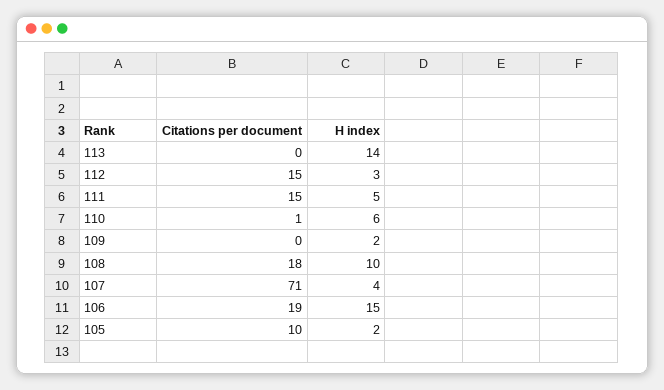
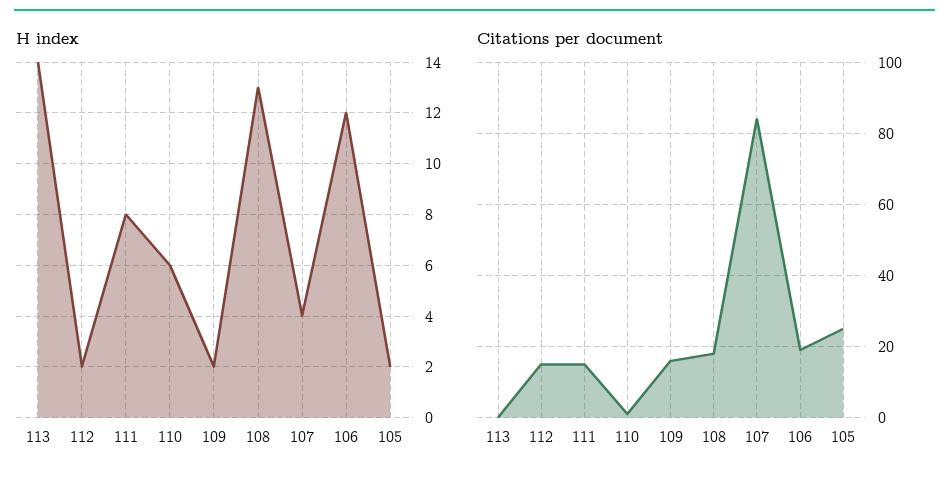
  {
    "Citations per document": {
      "113": 0,
      "112": 15,
      "111": 15,
      "110": 1,
-     "109": 0,
+     "109": 15,
      "108": 18,
-     "107": 71,
+     "107": 85,
      "106": 19,
-     "105": 10
+     "105": 25
    },
    "H index": {
      "113": 14,
-     "112": 3,
+     "112": 2,
-     "111": 5,
+     "111": 8,
      "110": 6,
      "109": 2,
-     "108": 10,
+     "108": 13,
      "107": 4,
-     "106": 15,
+     "106": 12,
      "105": 2
    }
  }

